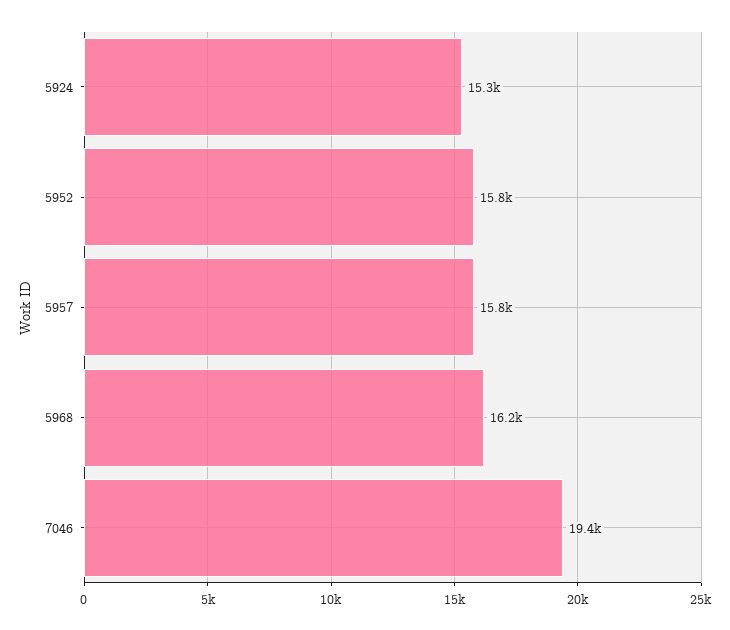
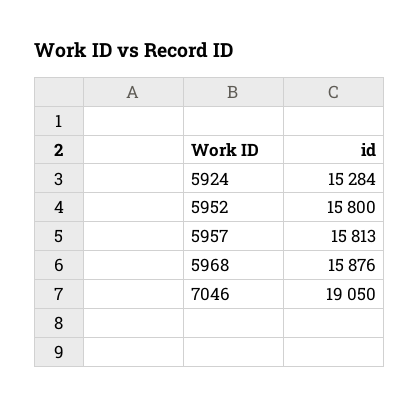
  {
    "5924": 15284,
    "5952": 15800,
    "5957": 15813,
-   "5968": 16200,
+   "5968": 15876,
-   "7046": 19400
+   "7046": 19050
  }

